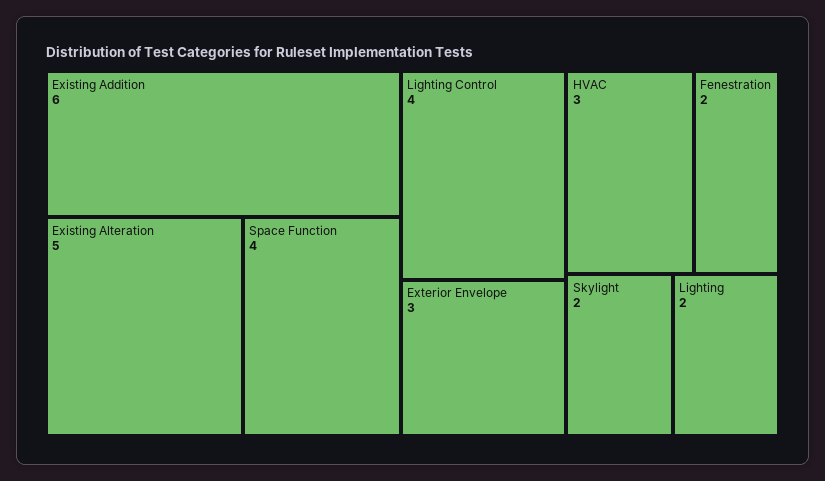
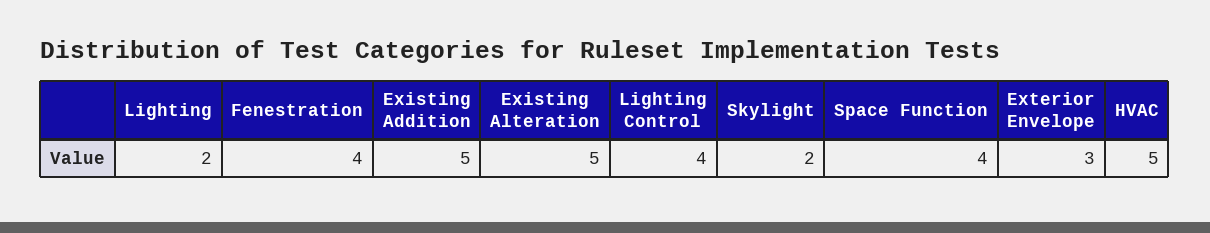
  {
-   "Existing Addition": 6,
+   "Existing Addition": 5,
    "Existing Alteration": 5,
    "Space Function": 4,
    "Lighting Control": 4,
    "Exterior Envelope": 3,
-   "HVAC": 3,
+   "HVAC": 5,
-   "Fenestration": 2,
+   "Fenestration": 4,
    "Skylight": 2,
    "Lighting": 2
  }

